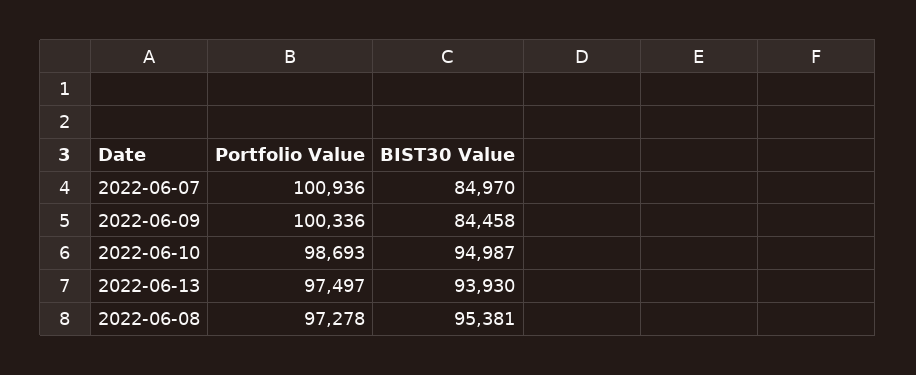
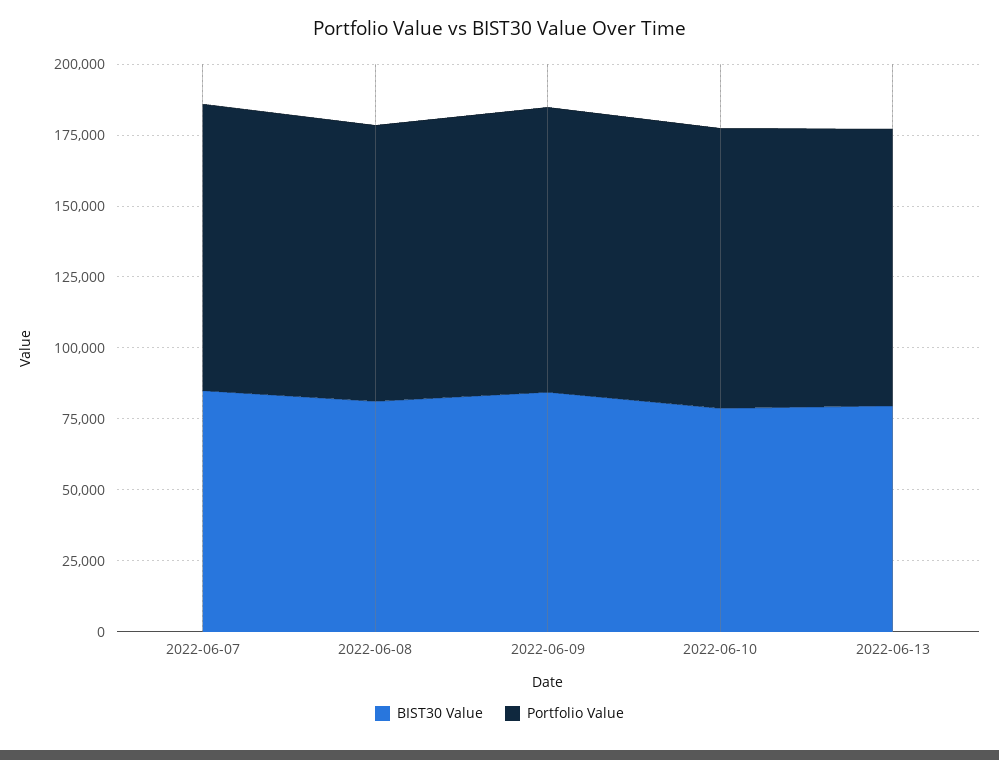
  {
    "Portfolio Value": {
      "2022-06-07": 100936,
      "2022-06-09": 100336,
      "2022-06-10": 98693,
      "2022-06-13": 97497,
      "2022-06-08": 97278
    },
    "BIST30 Value": {
      "2022-06-07": 84970,
      "2022-06-09": 84458,
-     "2022-06-10": 94987,
+     "2022-06-10": 80000,
-     "2022-06-13": 93930,
+     "2022-06-13": 80000,
-     "2022-06-08": 95381
+     "2022-06-08": 80000
    }
  }

